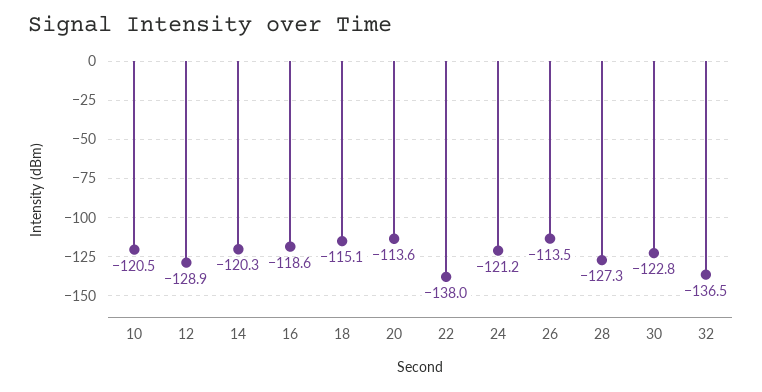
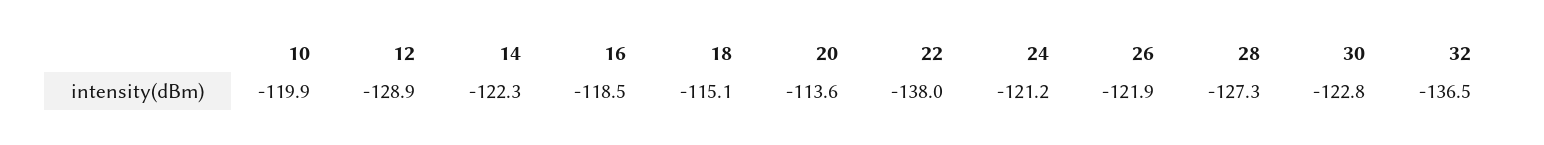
  {
-   "10": -120.5,
+   "10": -119.9,
    "12": -128.9,
-   "14": -120.3,
+   "14": -122.3,
-   "16": -118.6,
+   "16": -118.5,
    "18": -115.1,
    "20": -113.6,
    "22": -138,
    "24": -121.2,
-   "26": -113.5,
+   "26": -121.9,
    "28": -127.3,
    "30": -122.8,
    "32": -136.5
  }

